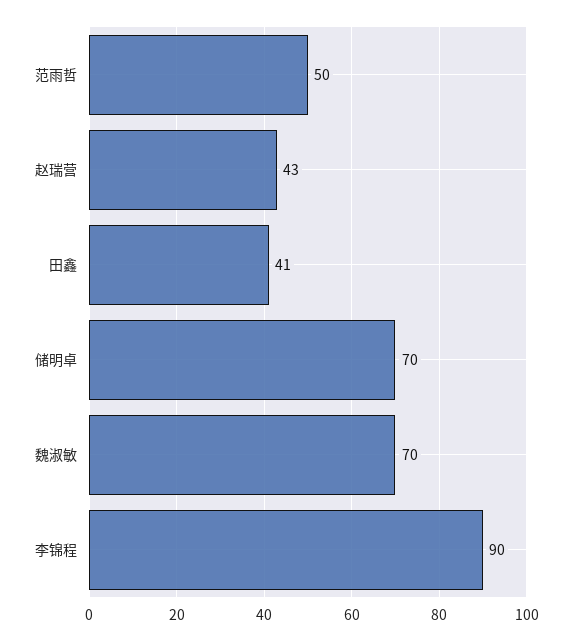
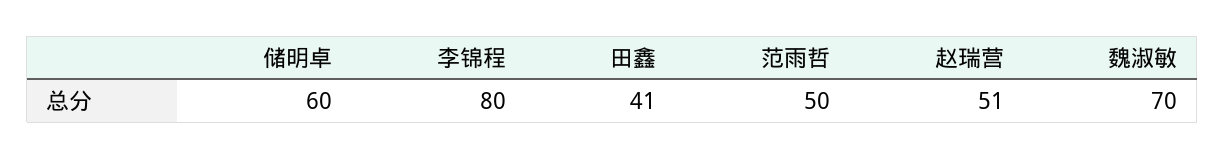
  {
    "范雨哲": 50,
-   "赵瑞营": 43,
+   "赵瑞营": 51,
    "田鑫": 41,
-   "储明卓": 70,
+   "储明卓": 60,
    "魏淑敏": 70,
-   "李锦程": 90
+   "李锦程": 80
  }

